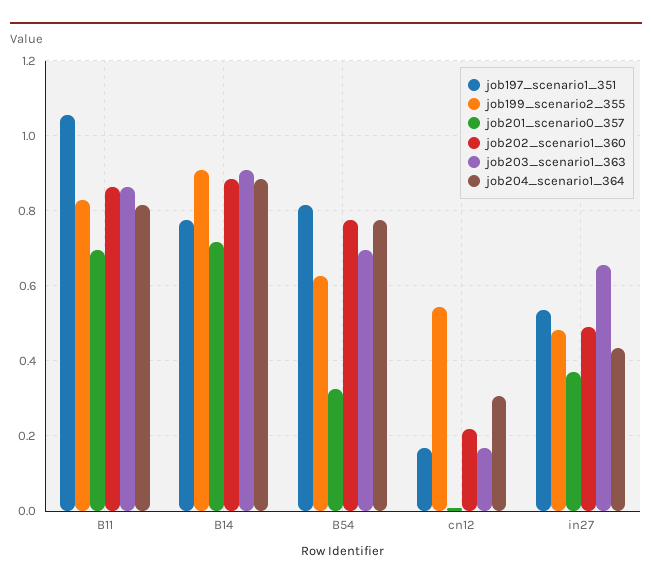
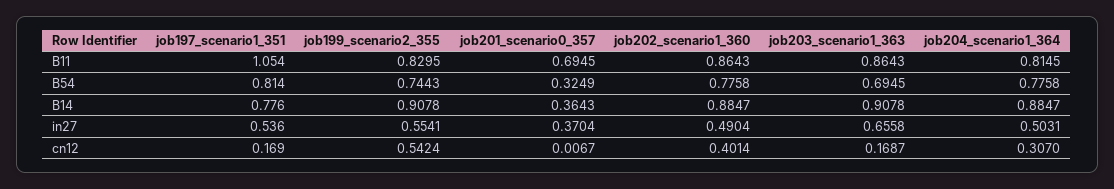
  {
    "job197_scenario1_351": {
      "B11": 1.054,
      "B14": 0.776,
      "B54": 0.814,
      "cn12": 0.169,
      "in27": 0.536
    },
    "job199_scenario2_355": {
      "B11": 0.8295,
      "B14": 0.9078,
-     "B54": 0.62,
+     "B54": 0.7443,
      "cn12": 0.5424,
-     "in27": 0.48
+     "in27": 0.5541
    },
    "job201_scenario0_357": {
      "B11": 0.6945,
-     "B14": 0.72,
+     "B14": 0.3643,
      "B54": 0.3249,
      "cn12": 0.0067,
      "in27": 0.3704
    },
    "job202_scenario1_360": {
      "B11": 0.8643,
      "B14": 0.8847,
      "B54": 0.7758,
-     "cn12": 0.22,
+     "cn12": 0.4014,
      "in27": 0.4904
    },
    "job203_scenario1_363": {
      "B11": 0.8643,
      "B14": 0.9078,
      "B54": 0.6945,
      "cn12": 0.1687,
      "in27": 0.6558
    },
    "job204_scenario1_364": {
      "B11": 0.8145,
      "B14": 0.8847,
      "B54": 0.7758,
      "cn12": 0.307,
-     "in27": 0.44
+     "in27": 0.5031
    }
  }

